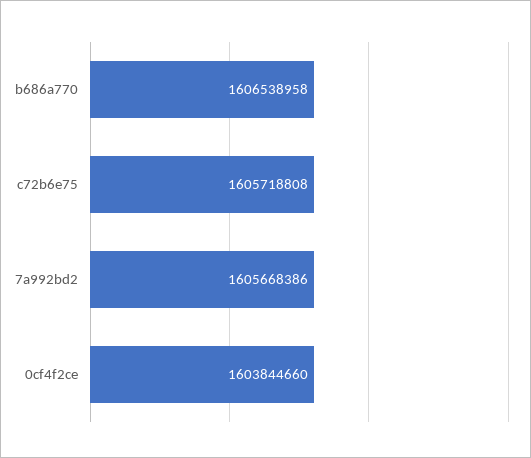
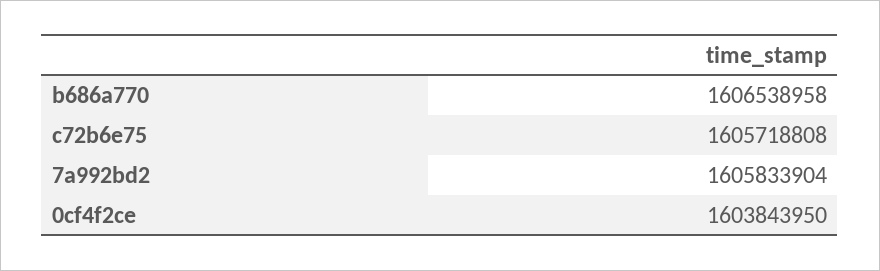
  {
    "b686a770": 1606538958,
    "c72b6e75": 1605718808,
-   "7a992bd2": 1605668386,
+   "7a992bd2": 1605833904,
-   "0cf4f2ce": 1603844660
+   "0cf4f2ce": 1603843950
  }

